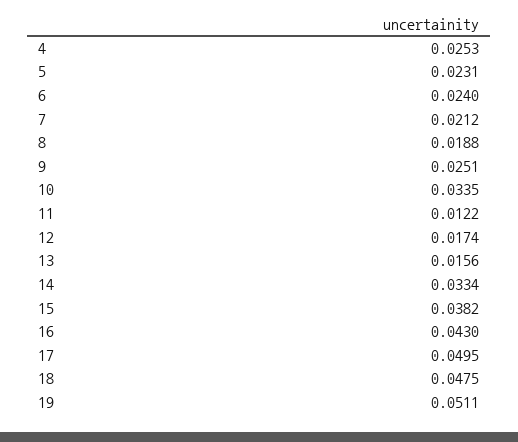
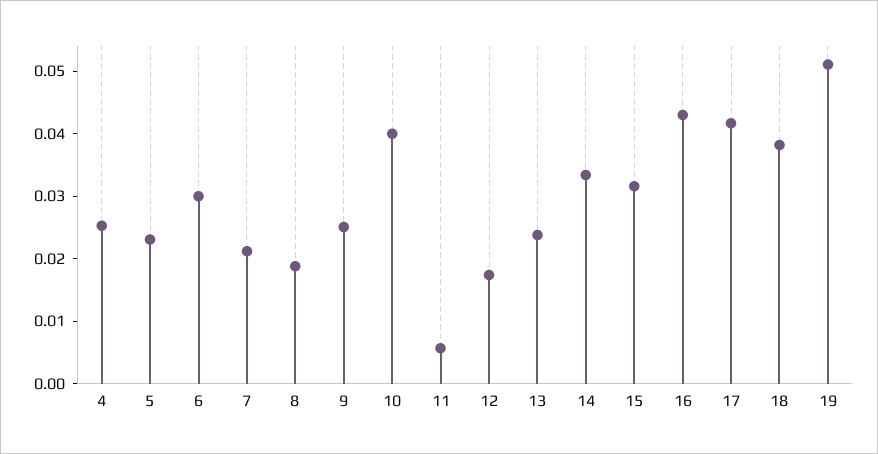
  {
    "4": 0.0253,
    "5": 0.0231,
-   "6": 0.024,
+   "6": 0.03,
    "7": 0.0212,
    "8": 0.0188,
    "9": 0.0251,
-   "10": 0.0335,
+   "10": 0.04,
-   "11": 0.0122,
+   "11": 0.006,
    "12": 0.0174,
-   "13": 0.0156,
+   "13": 0.024,
    "14": 0.0334,
-   "15": 0.0382,
+   "15": 0.032,
    "16": 0.043,
-   "17": 0.0495,
+   "17": 0.042,
-   "18": 0.0475,
+   "18": 0.038,
    "19": 0.0511
  }

